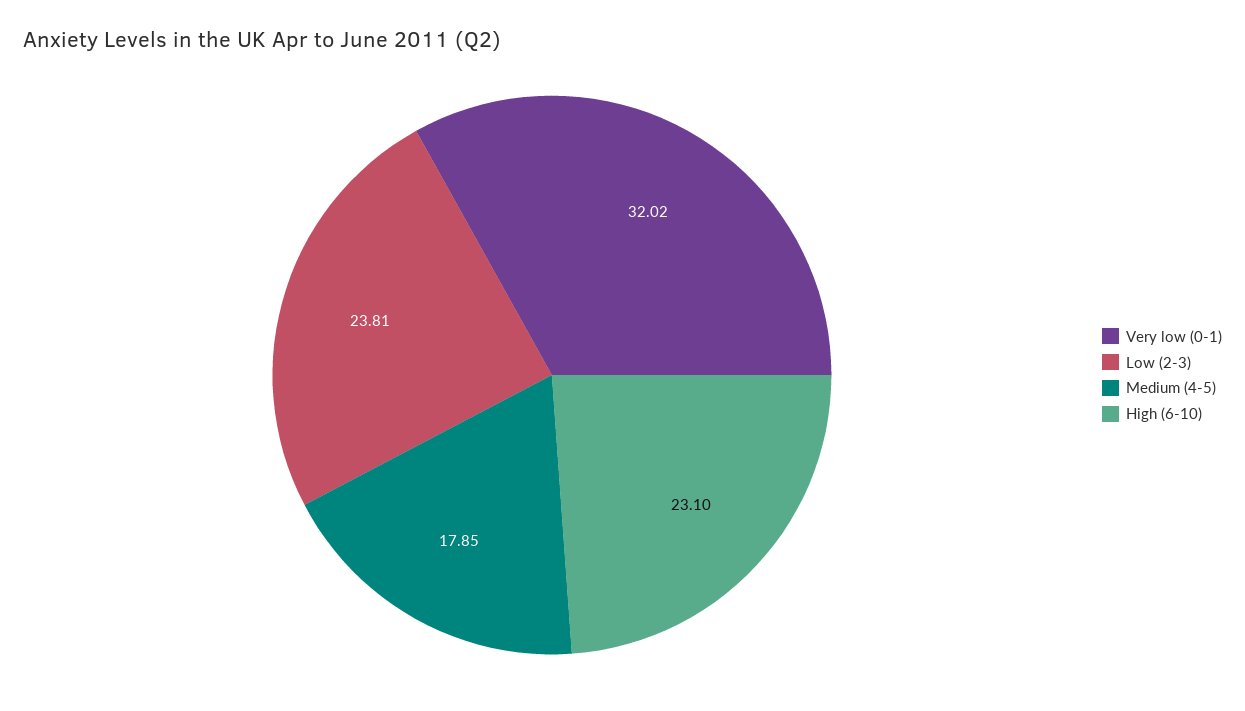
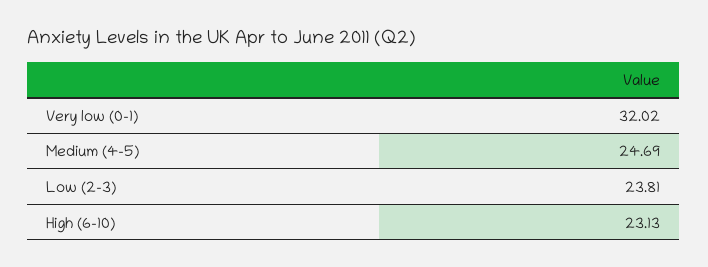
  {
    "Very low (0-1)": 32.02,
    "Low (2-3)": 23.81,
-   "Medium (4-5)": 17.85,
+   "Medium (4-5)": 24.69,
-   "High (6-10)": 23.1
+   "High (6-10)": 23.13
  }

